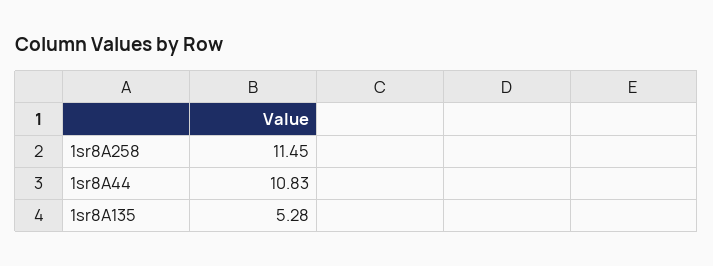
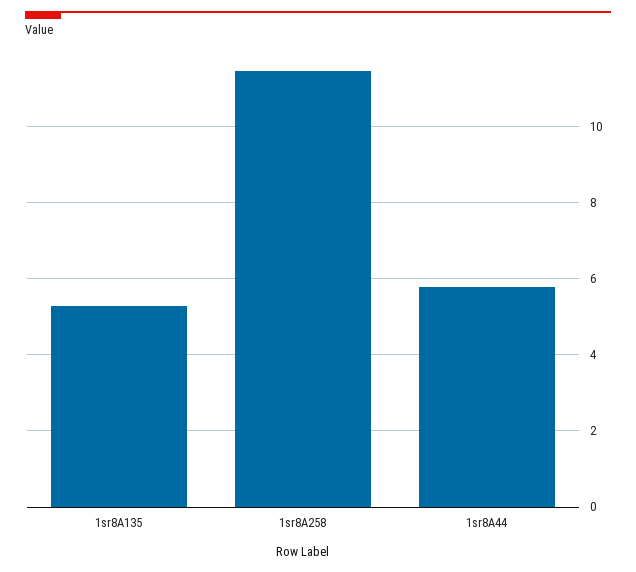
  {
    "1sr8A258": 11.45,
-   "1sr8A44": 10.83,
+   "1sr8A44": 5.8,
    "1sr8A135": 5.28
  }

